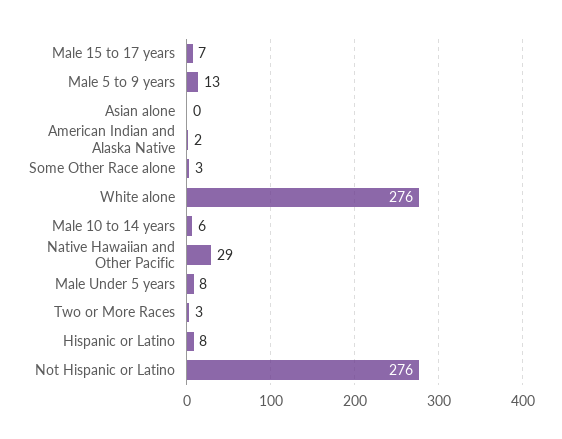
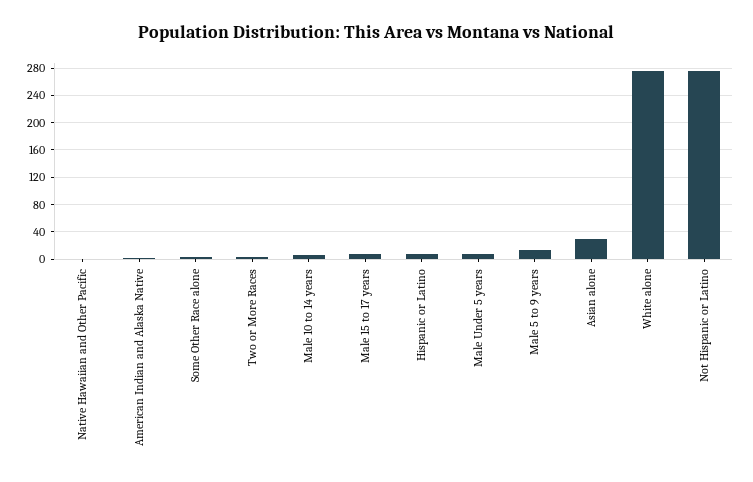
  {
    "Male 15 to 17 years": 7,
    "Male 5 to 9 years": 13,
-   "Asian alone": 0,
+   "Asian alone": 30,
    "American Indian and Alaska Native": 2,
    "Some Other Race alone": 3,
    "White alone": 276,
    "Male 10 to 14 years": 6,
-   "Native Hawaiian and Other Pacific": 29,
+   "Native Hawaiian and Other Pacific": 0,
    "Male Under 5 years": 8,
    "Two or More Races": 3,
    "Hispanic or Latino": 8,
    "Not Hispanic or Latino": 276
  }

